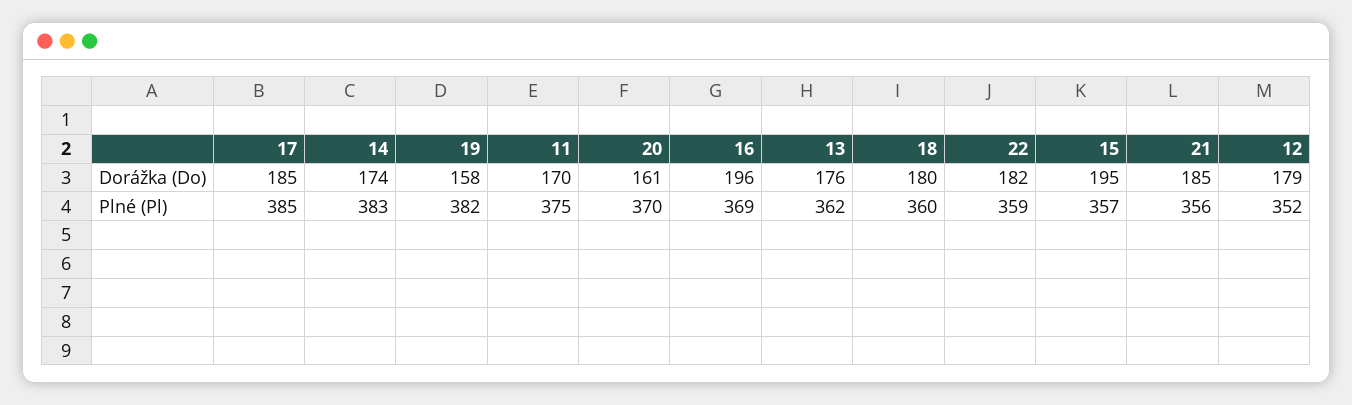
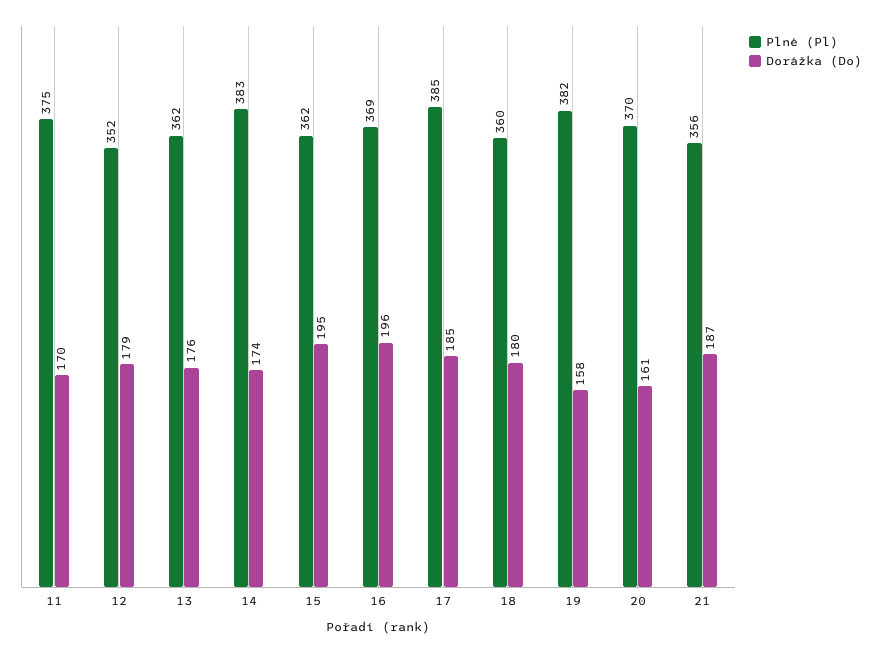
  {
    "Dorážka (Do)": {
      "17": 185,
      "14": 174,
      "19": 158,
      "11": 170,
      "20": 161,
      "16": 196,
      "13": 176,
      "18": 180,
-     "22": 182,
      "15": 195,
-     "21": 185,
+     "21": 187,
      "12": 179
    },
    "Plné (Pl)": {
      "17": 385,
      "14": 383,
      "19": 382,
      "11": 375,
      "20": 370,
      "16": 369,
      "13": 362,
      "18": 360,
-     "22": 359,
-     "15": 357,
+     "15": 362,
      "21": 356,
      "12": 352
    }
  }

